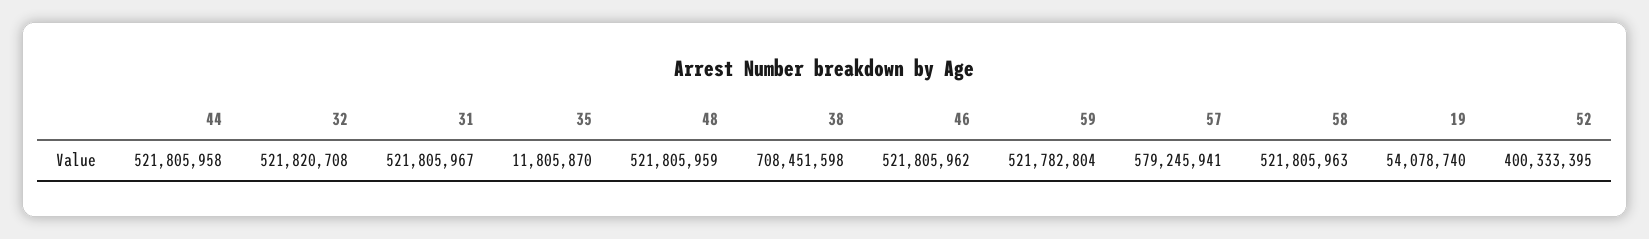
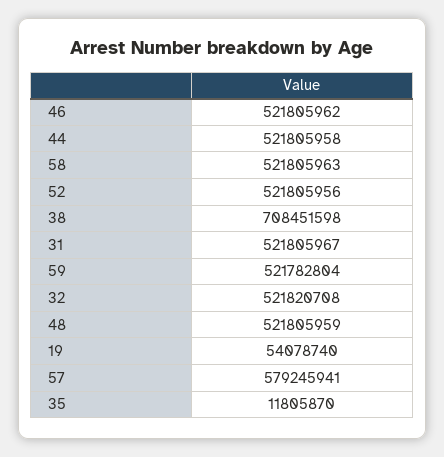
  {
    "44": 521805958,
    "32": 521820708,
    "31": 521805967,
    "35": 11805870,
    "48": 521805959,
    "38": 708451598,
    "46": 521805962,
    "59": 521782804,
    "57": 579245941,
    "58": 521805963,
    "19": 54078740,
-   "52": 400333395
+   "52": 521805956
  }

